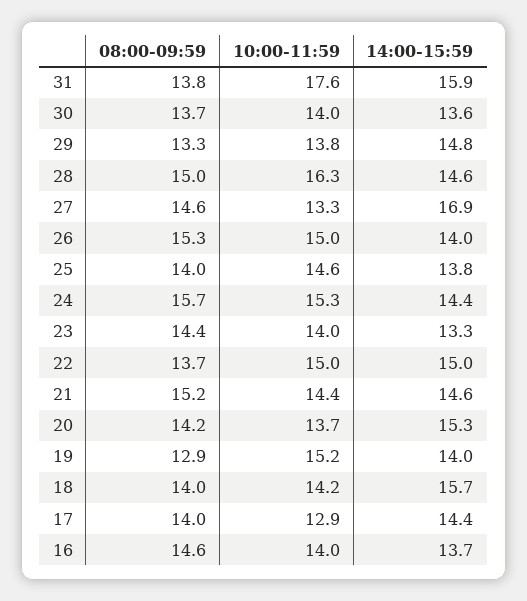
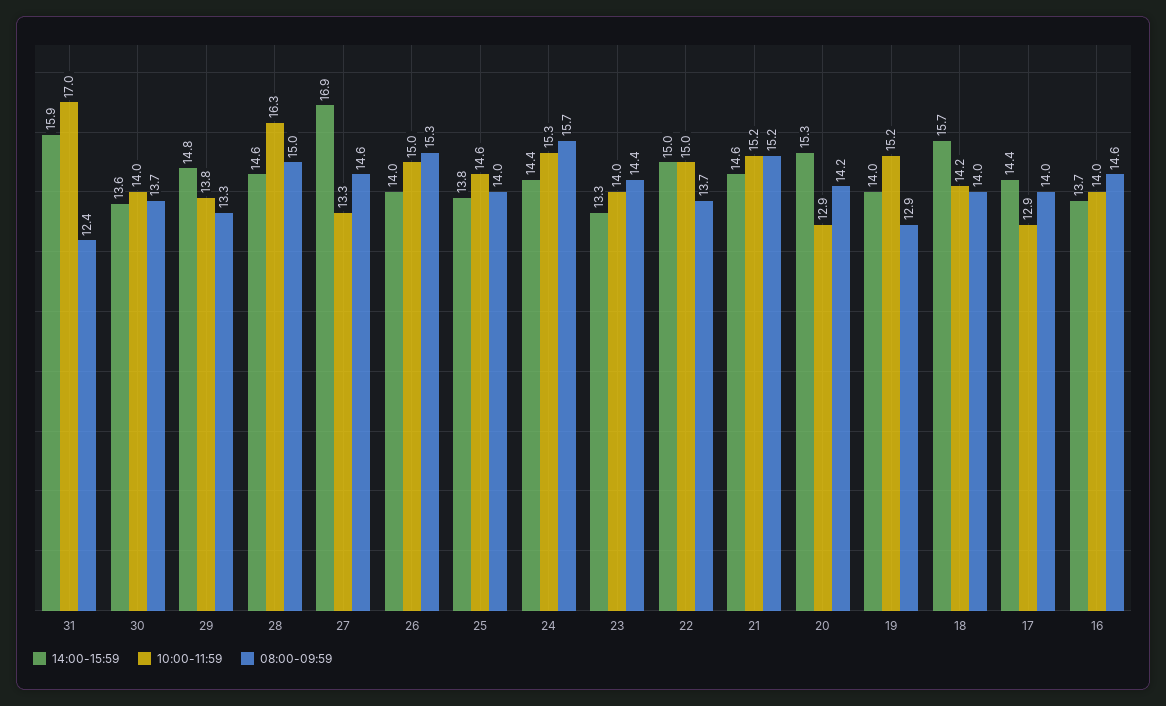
  {
    "08:00-09:59": {
-     "31": 13.8,
+     "31": 12.4,
      "30": 13.7,
      "29": 13.3,
      "28": 15,
      "27": 14.6,
      "26": 15.3,
      "25": 14,
      "24": 15.7,
      "23": 14.4,
      "22": 13.7,
      "21": 15.2,
      "20": 14.2,
      "19": 12.9,
      "18": 14,
      "17": 14,
      "16": 14.6
    },
    "10:00-11:59": {
-     "31": 17.6,
+     "31": 17,
      "30": 14,
      "29": 13.8,
      "28": 16.3,
      "27": 13.3,
      "26": 15,
      "25": 14.6,
      "24": 15.3,
      "23": 14,
      "22": 15,
-     "21": 14.4,
+     "21": 15.2,
-     "20": 13.7,
+     "20": 12.9,
      "19": 15.2,
      "18": 14.2,
      "17": 12.9,
      "16": 14
    },
    "14:00-15:59": {
      "31": 15.9,
      "30": 13.6,
      "29": 14.8,
      "28": 14.6,
      "27": 16.9,
      "26": 14,
      "25": 13.8,
      "24": 14.4,
      "23": 13.3,
      "22": 15,
      "21": 14.6,
      "20": 15.3,
      "19": 14,
      "18": 15.7,
      "17": 14.4,
      "16": 13.7
    }
  }

